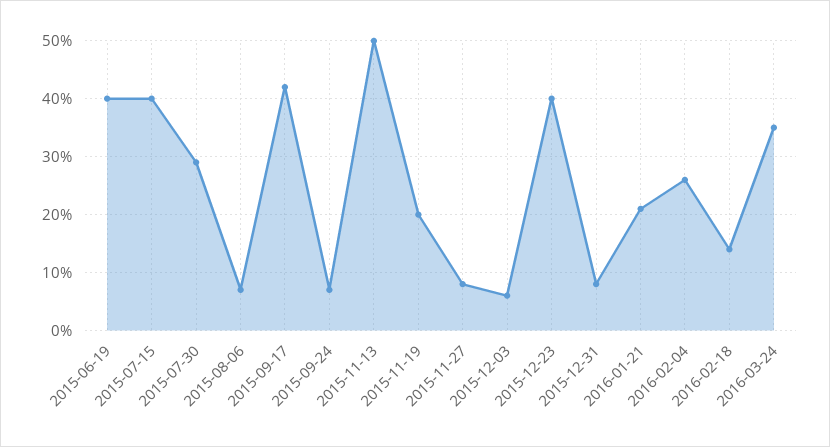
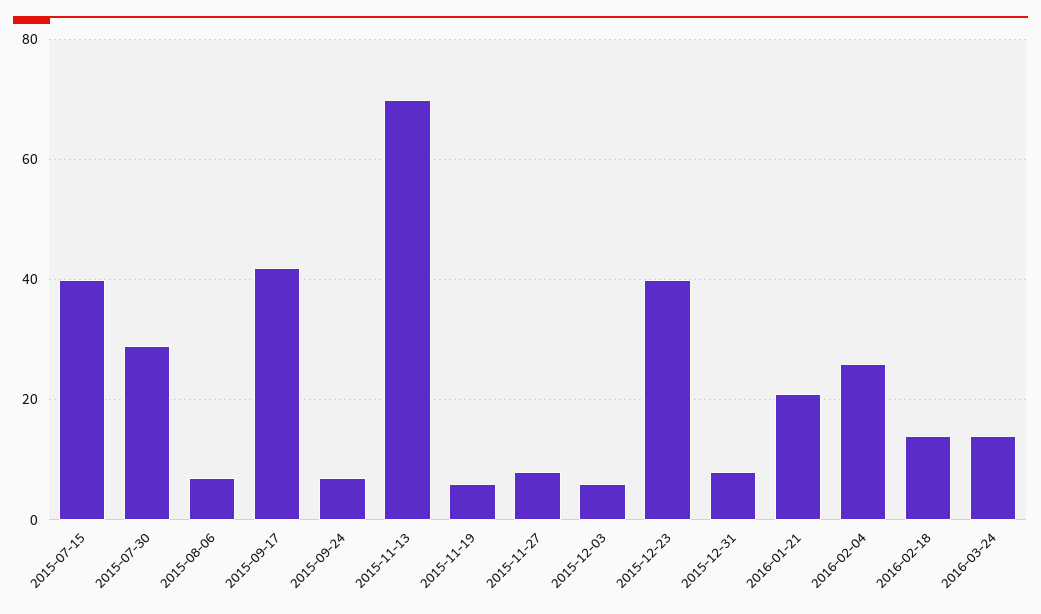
  {
-   "2015-06-19": 40,
    "2015-07-15": 40,
    "2015-07-30": 30,
    "2015-08-06": 5,
    "2015-09-17": 40,
    "2015-09-24": 5,
-   "2015-11-13": 50,
+   "2015-11-13": 70,
-   "2015-11-19": 20,
+   "2015-11-19": 5,
    "2015-11-27": 10,
    "2015-12-03": 5,
    "2015-12-23": 40,
    "2015-12-31": 10,
    "2016-01-21": 20,
    "2016-02-04": 25,
    "2016-02-18": 15,
-   "2016-03-24": 35
+   "2016-03-24": 15
  }

